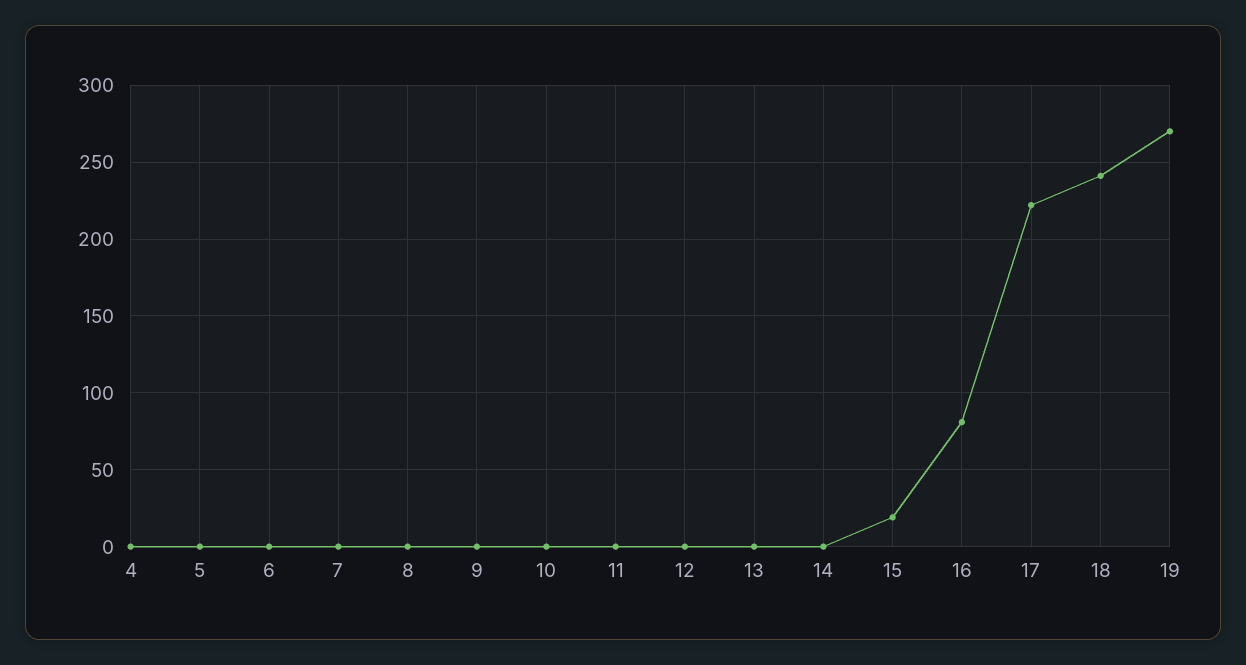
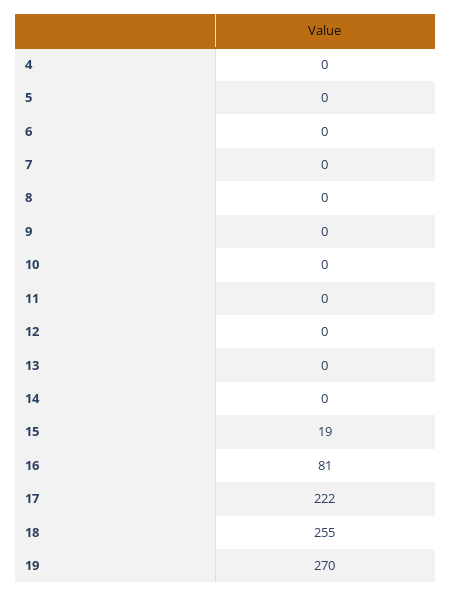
  {
    "4": 0,
    "5": 0,
    "6": 0,
    "7": 0,
    "8": 0,
    "9": 0,
    "10": 0,
    "11": 0,
    "12": 0,
    "13": 0,
    "14": 0,
    "15": 19,
    "16": 81,
    "17": 222,
-   "18": 240,
+   "18": 255,
    "19": 270
  }

